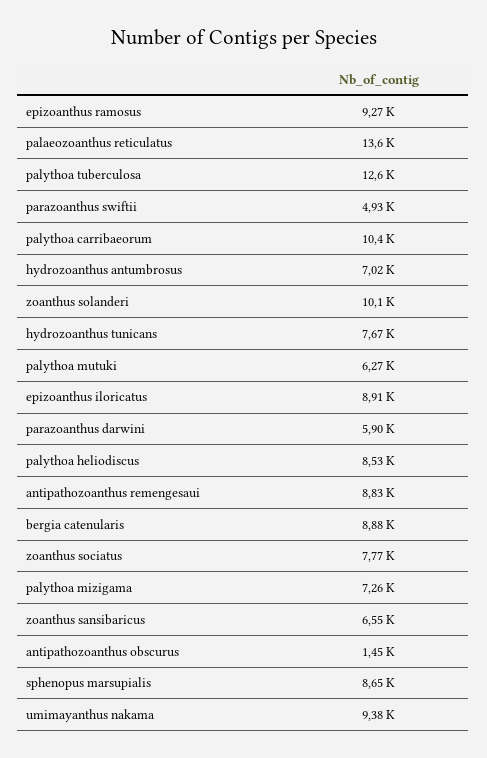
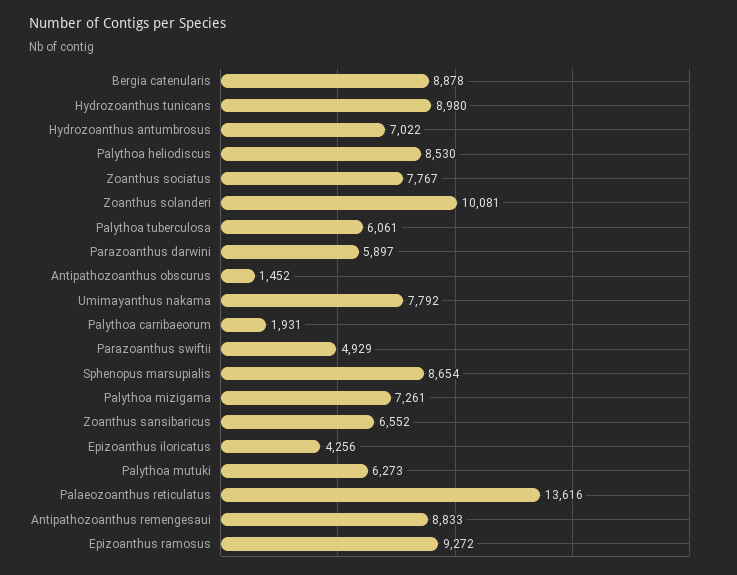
  {
    "epizoanthus ramosus": 9272,
    "palaeozoanthus reticulatus": 13616,
-   "palythoa tuberculosa": 12600,
+   "palythoa tuberculosa": 6061,
    "parazoanthus swiftii": 4929,
-   "palythoa carribaeorum": 10400,
+   "palythoa carribaeorum": 1931,
    "hydrozoanthus antumbrosus": 7022,
    "zoanthus solanderi": 10081,
-   "hydrozoanthus tunicans": 7670,
+   "hydrozoanthus tunicans": 8980,
    "palythoa mutuki": 6273,
-   "epizoanthus iloricatus": 8910,
+   "epizoanthus iloricatus": 4256,
    "parazoanthus darwini": 5897,
    "palythoa heliodiscus": 8530,
    "antipathozoanthus remengesaui": 8833,
    "bergia catenularis": 8878,
    "zoanthus sociatus": 7767,
    "palythoa mizigama": 7261,
    "zoanthus sansibaricus": 6552,
    "antipathozoanthus obscurus": 1452,
    "sphenopus marsupialis": 8654,
-   "umimayanthus nakama": 9380
+   "umimayanthus nakama": 7792
  }

